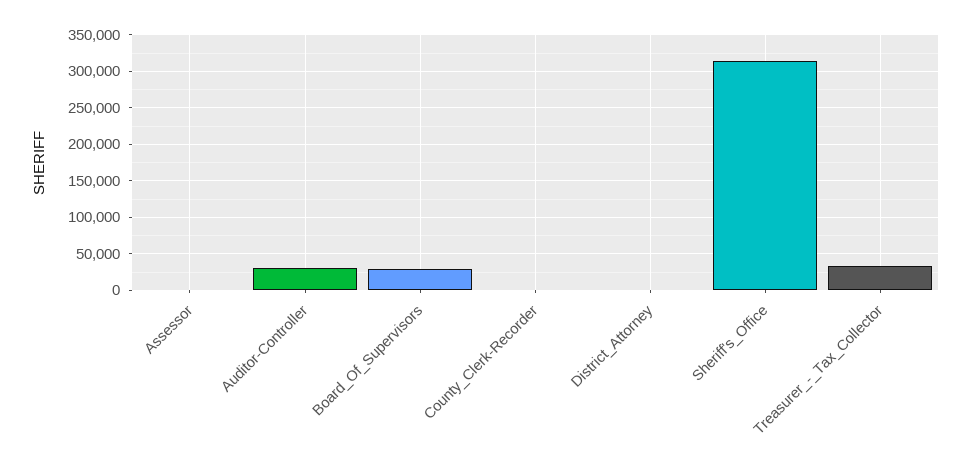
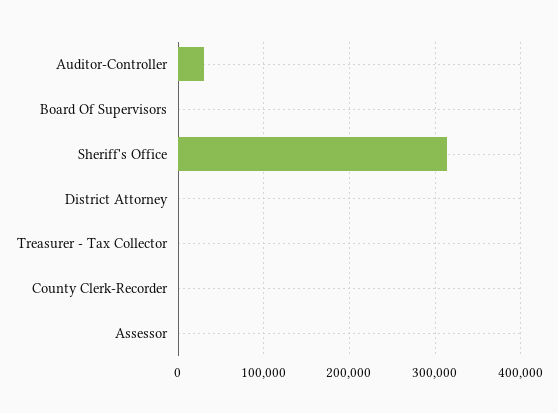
  {
    "Assessor": 0,
    "Auditor-Controller": 30000,
-   "Board_Of_Supervisors": 30000,
+   "Board_Of_Supervisors": 0,
    "County_Clerk-Recorder": 0,
    "District_Attorney": 0,
    "Sheriff's_Office": 310000,
-   "Treasurer_-_Tax_Collector": 30000
+   "Treasurer_-_Tax_Collector": 0
  }

